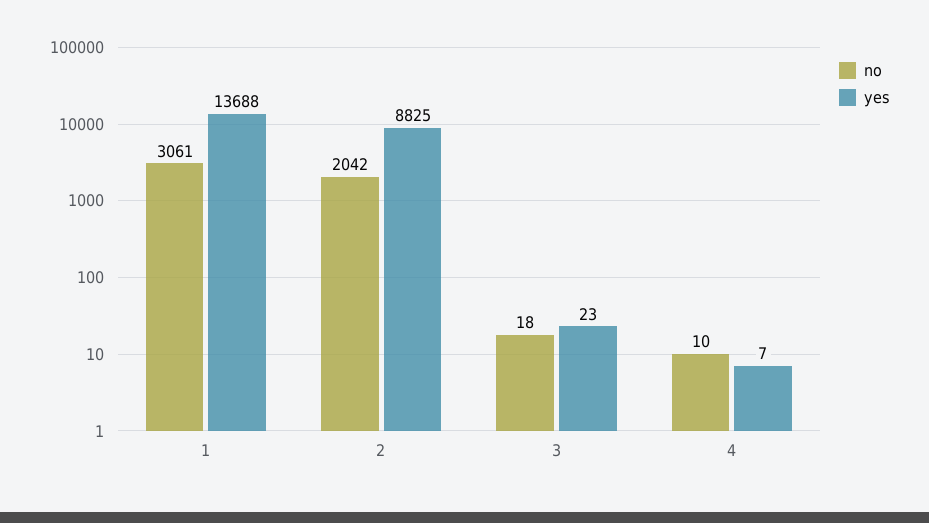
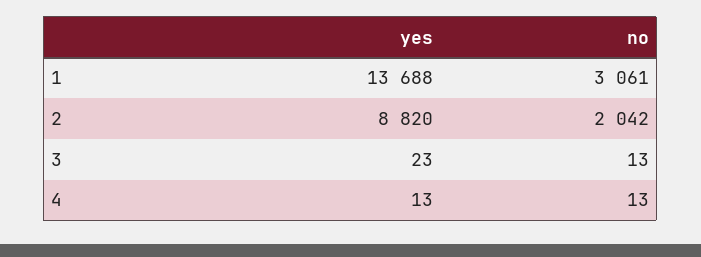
  {
    "no": {
      "1": 3061,
      "2": 2042,
-     "3": 18,
+     "3": 13,
-     "4": 10
+     "4": 13
    },
    "yes": {
      "1": 13688,
-     "2": 8825,
+     "2": 8820,
      "3": 23,
-     "4": 7
+     "4": 13
    }
  }

